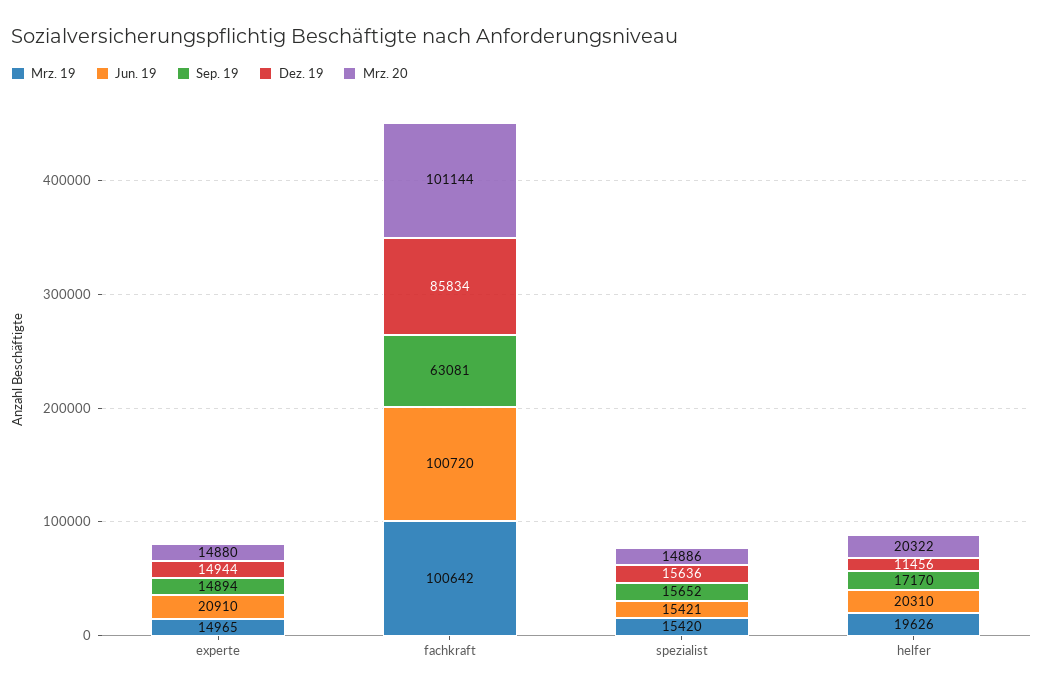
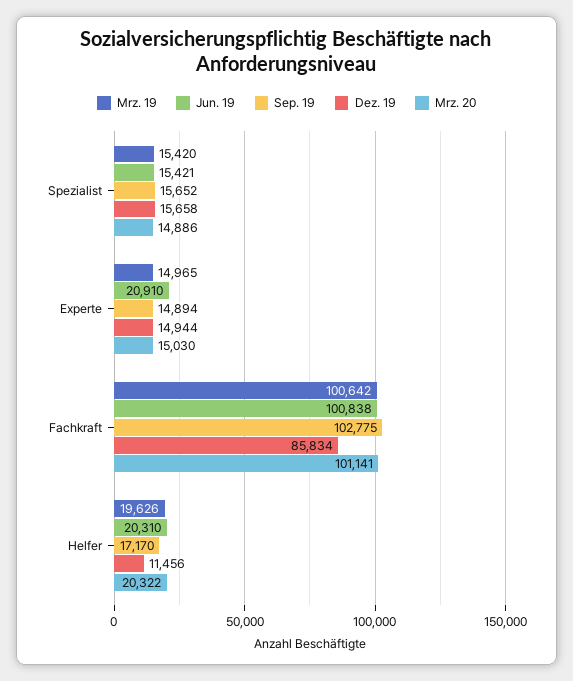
  {
    "Mrz. 19": {
      "experte": 14965,
      "fachkraft": 100642,
      "spezialist": 15420,
      "helfer": 19626
    },
    "Jun. 19": {
      "experte": 20910,
-     "fachkraft": 100720,
+     "fachkraft": 100838,
      "spezialist": 15421,
      "helfer": 20310
    },
    "Sep. 19": {
      "experte": 14894,
-     "fachkraft": 63081,
+     "fachkraft": 102775,
      "spezialist": 15652,
      "helfer": 17170
    },
    "Dez. 19": {
      "experte": 14944,
      "fachkraft": 85834,
-     "spezialist": 15636,
+     "spezialist": 15658,
      "helfer": 11456
    },
    "Mrz. 20": {
-     "experte": 14880,
+     "experte": 15030,
-     "fachkraft": 101144,
+     "fachkraft": 101141,
      "spezialist": 14886,
      "helfer": 20322
    }
  }

